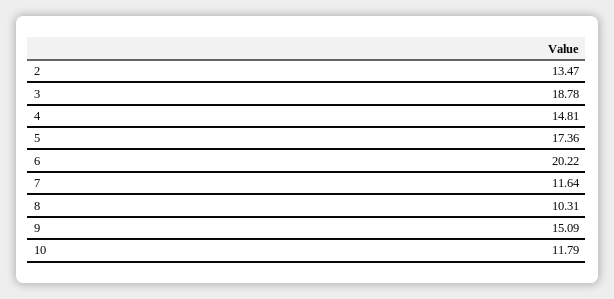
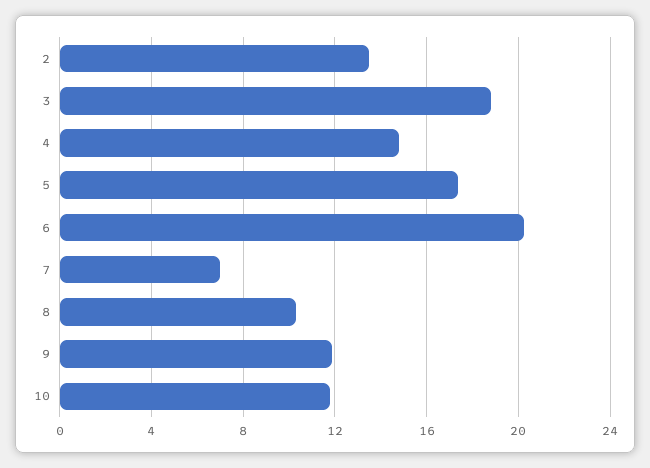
  {
    "2": 13.47,
    "3": 18.78,
    "4": 14.81,
    "5": 17.36,
    "6": 20.22,
-   "7": 11.64,
+   "7": 7,
    "8": 10.31,
-   "9": 15.09,
+   "9": 12,
    "10": 11.79
  }

